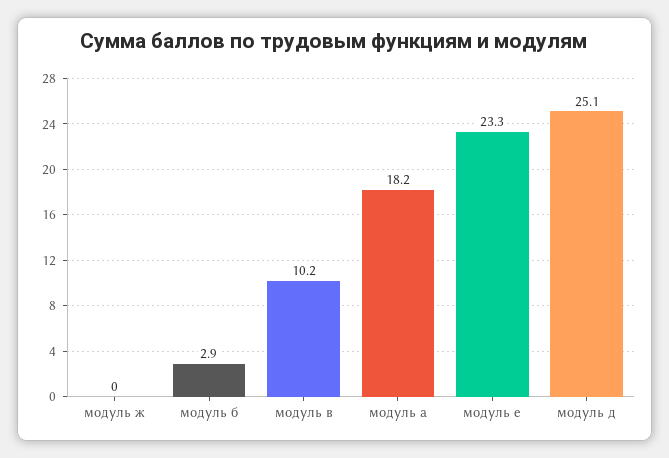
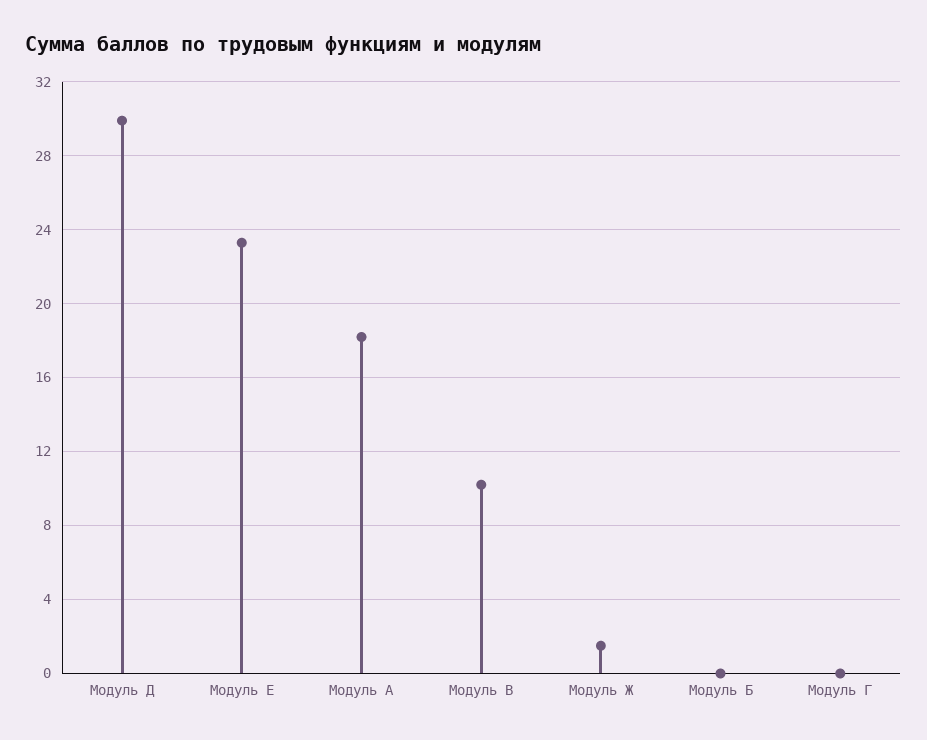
  {
-   "модуль ж": 0,
+   "модуль ж": 1.5,
-   "модуль б": 2.9,
+   "модуль б": 0,
    "модуль в": 10.2,
    "модуль а": 18.2,
    "модуль е": 23.3,
-   "модуль д": 25.1
+   "модуль д": 30,
+   "Модуль Г": 0
  }

